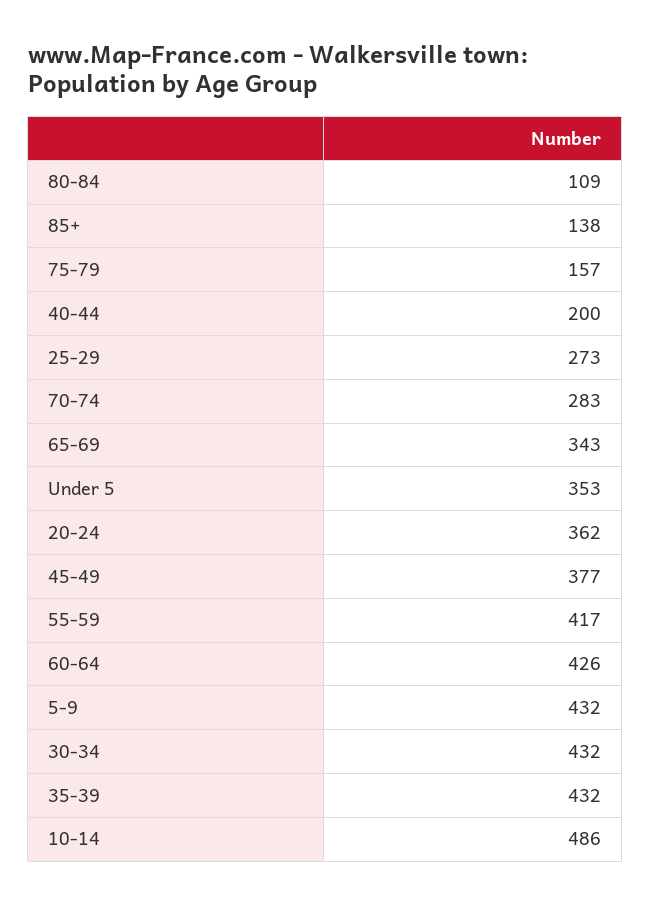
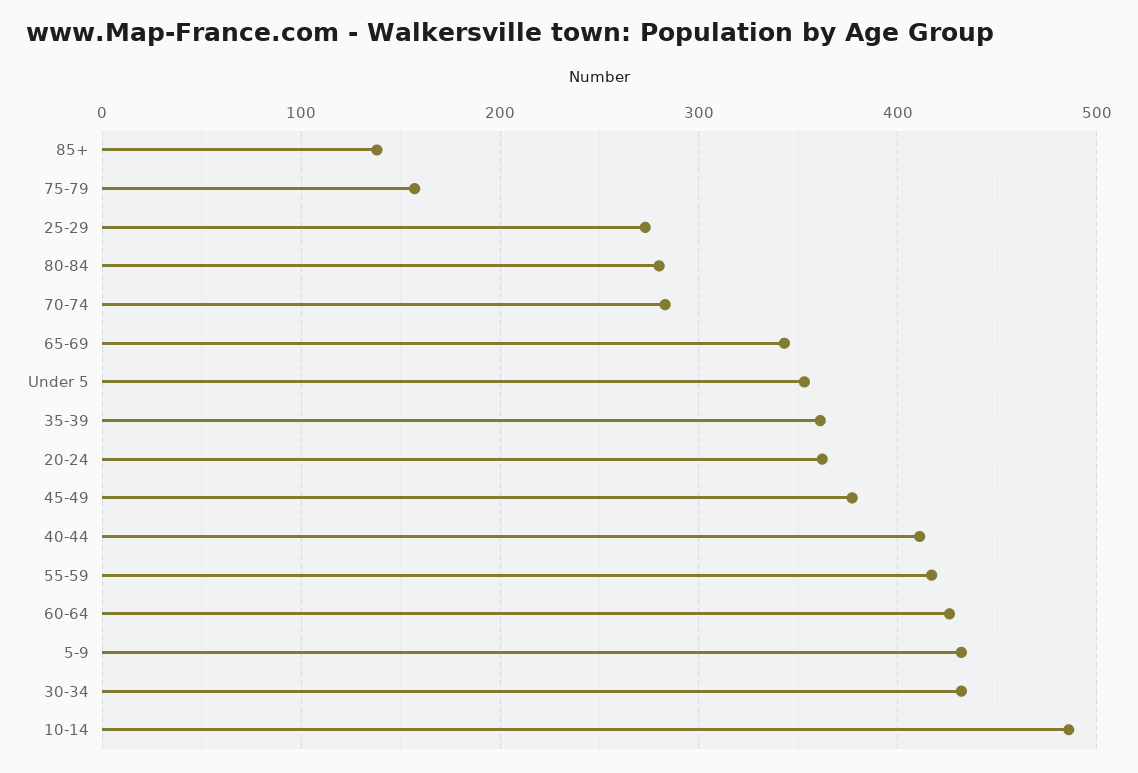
  {
-   "80-84": 109,
+   "80-84": 280,
    "85+": 138,
    "75-79": 157,
-   "40-44": 200,
+   "40-44": 410,
    "25-29": 273,
    "70-74": 283,
    "65-69": 343,
    "Under 5": 353,
    "20-24": 362,
    "45-49": 377,
    "55-59": 417,
    "60-64": 426,
    "5-9": 432,
    "30-34": 432,
-   "35-39": 432,
+   "35-39": 360,
    "10-14": 486
  }

